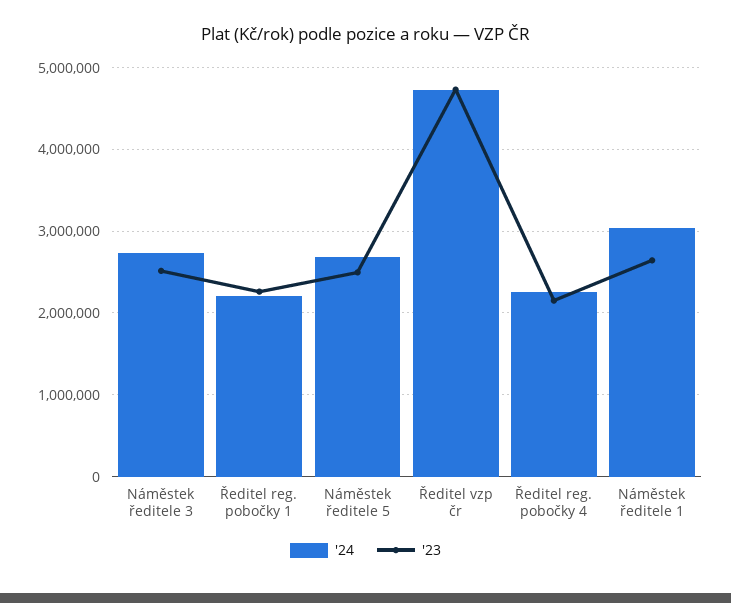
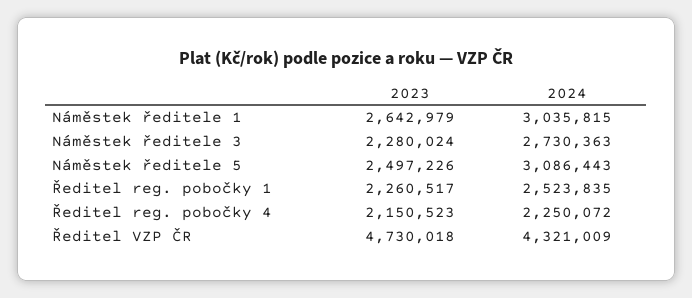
  {
    "'24": {
      "Náměstek ředitele 3": 2730363,
-     "Ředitel reg. pobočky 1": 2200000,
+     "Ředitel reg. pobočky 1": 2523835,
-     "Náměstek ředitele 5": 2700000,
+     "Náměstek ředitele 5": 3086443,
-     "Ředitel vzp čr": 4700000,
+     "Ředitel vzp čr": 4321009,
      "Ředitel reg. pobočky 4": 2250072,
      "Náměstek ředitele 1": 3035815
    },
    "'23": {
-     "Náměstek ředitele 3": 2500000,
+     "Náměstek ředitele 3": 2280024,
      "Ředitel reg. pobočky 1": 2260517,
      "Náměstek ředitele 5": 2497226,
      "Ředitel vzp čr": 4730018,
      "Ředitel reg. pobočky 4": 2150523,
      "Náměstek ředitele 1": 2642979
    }
  }

